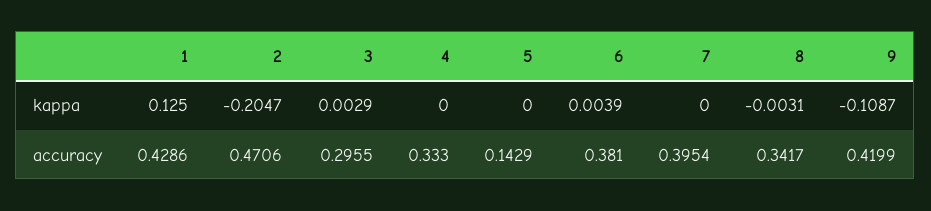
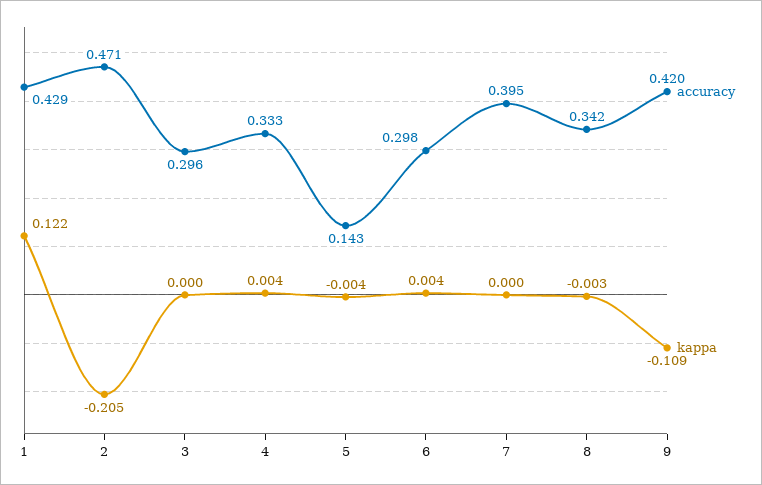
  {
    "kappa": {
-     "1": 0.125,
+     "1": 0.122,
      "2": -0.2047,
-     "3": 0.0029,
+     "3": 0,
-     "4": 0,
+     "4": 0.004,
-     "5": 0,
+     "5": -0.004,
      "6": 0.0039,
      "7": 0,
      "8": -0.0031,
      "9": -0.1087
    },
    "accuracy": {
      "1": 0.4286,
      "2": 0.4706,
      "3": 0.2955,
      "4": 0.333,
      "5": 0.1429,
-     "6": 0.381,
+     "6": 0.298,
      "7": 0.3954,
      "8": 0.3417,
      "9": 0.4199
    }
  }

